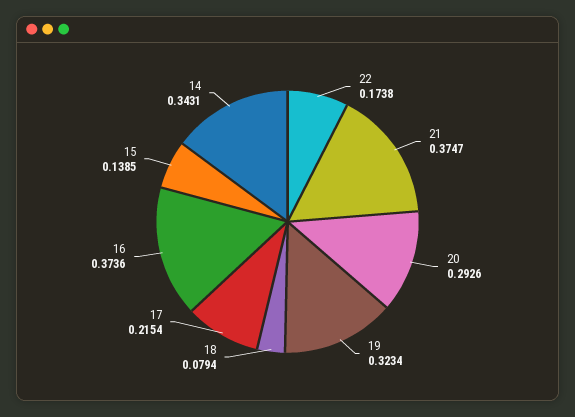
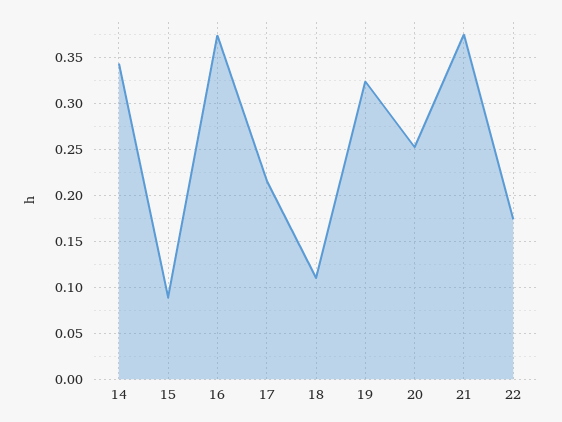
  {
    "22": 0.1738,
    "21": 0.3747,
-   "20": 0.2926,
+   "20": 0.25,
    "19": 0.3234,
-   "18": 0.0794,
+   "18": 0.11,
    "17": 0.2154,
    "16": 0.3736,
-   "15": 0.1385,
+   "15": 0.09,
    "14": 0.3431
  }

